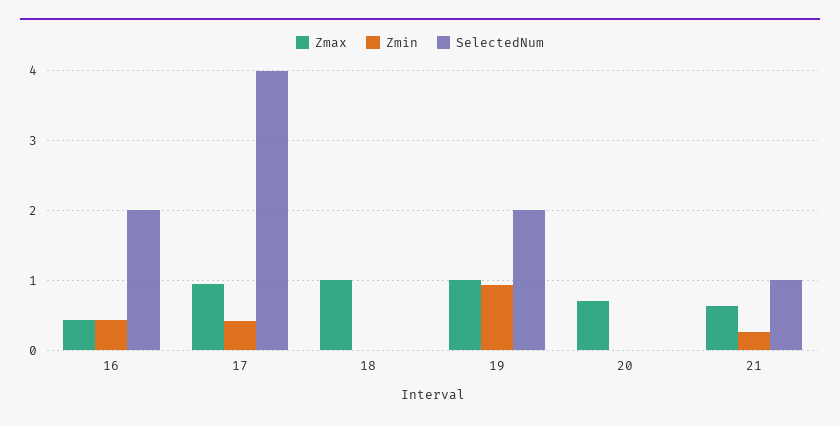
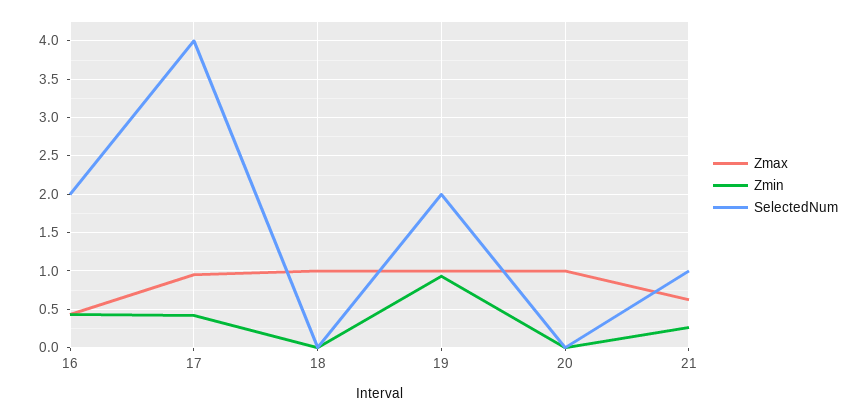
  {
    "Zmax": {
      "16": 0.4,
      "17": 1,
      "18": 1,
      "19": 1,
-     "20": 0.7,
+     "20": 1,
      "21": 0.6
    },
    "Zmin": {
      "16": 0.4,
      "17": 0.4,
      "18": 0,
      "19": 0.9,
      "20": 0,
      "21": 0.3
    },
    "SelectedNum": {
      "16": 2,
      "17": 4,
      "18": 0,
      "19": 2,
      "20": 0,
      "21": 1
    }
  }

